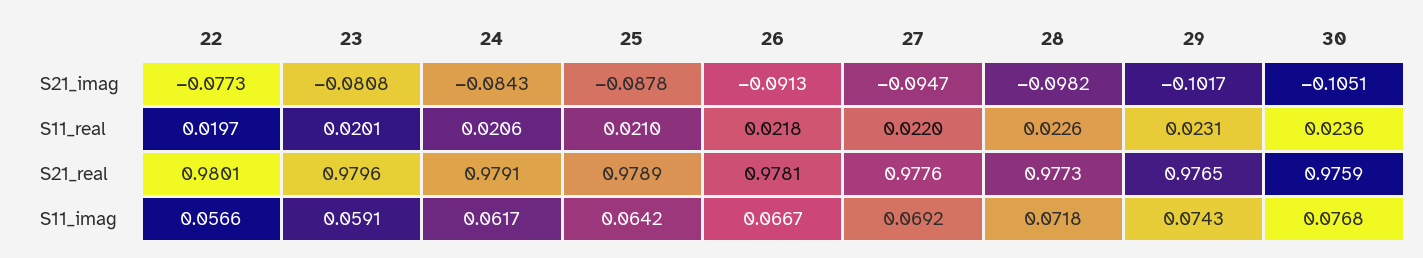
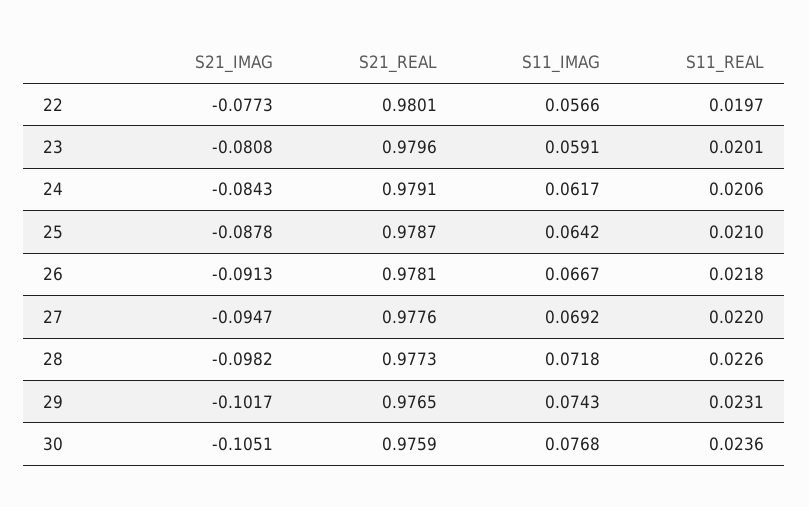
  {
    "22": {
      "S21_imag": -0.0773,
      "S11_real": 0.0197,
      "S21_real": 0.9801,
      "S11_imag": 0.0566
    },
    "23": {
      "S21_imag": -0.0808,
      "S11_real": 0.0201,
      "S21_real": 0.9796,
      "S11_imag": 0.0591
    },
    "24": {
      "S21_imag": -0.0843,
      "S11_real": 0.0206,
      "S21_real": 0.9791,
      "S11_imag": 0.0617
    },
    "25": {
      "S21_imag": -0.0878,
      "S11_real": 0.021,
-     "S21_real": 0.9789,
+     "S21_real": 0.9787,
      "S11_imag": 0.0642
    },
    "26": {
      "S21_imag": -0.0913,
      "S11_real": 0.0218,
      "S21_real": 0.9781,
      "S11_imag": 0.0667
    },
    "27": {
      "S21_imag": -0.0947,
      "S11_real": 0.022,
      "S21_real": 0.9776,
      "S11_imag": 0.0692
    },
    "28": {
      "S21_imag": -0.0982,
      "S11_real": 0.0226,
      "S21_real": 0.9773,
      "S11_imag": 0.0718
    },
    "29": {
      "S21_imag": -0.1017,
      "S11_real": 0.0231,
      "S21_real": 0.9765,
      "S11_imag": 0.0743
    },
    "30": {
      "S21_imag": -0.1051,
      "S11_real": 0.0236,
      "S21_real": 0.9759,
      "S11_imag": 0.0768
    }
  }

